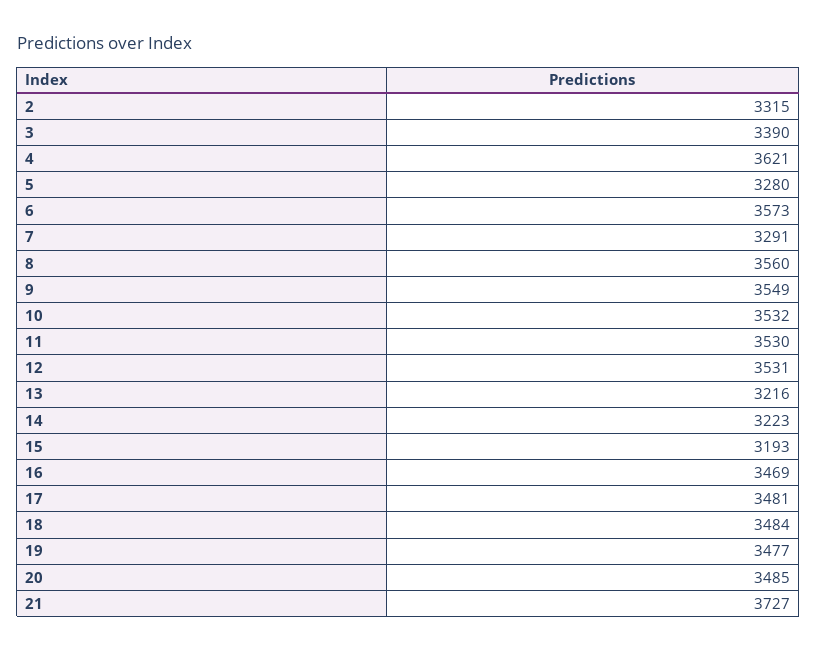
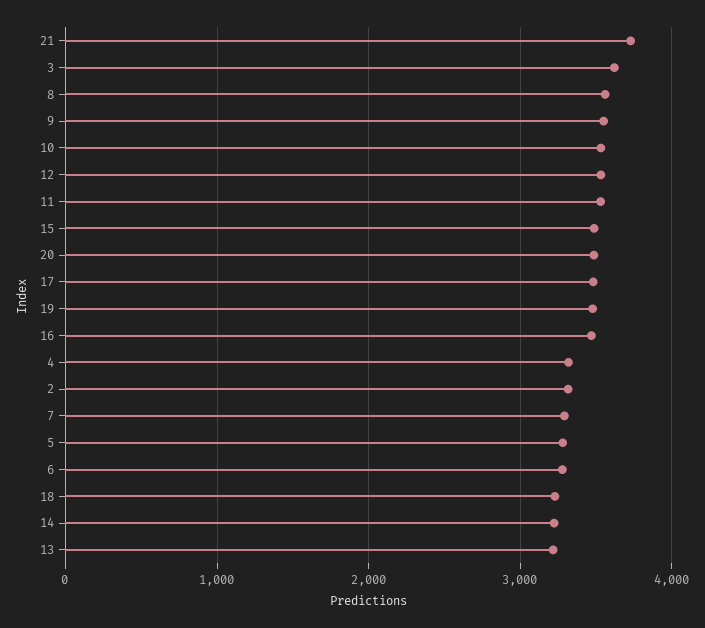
  {
    "2": 3315,
-   "3": 3390,
+   "3": 3600,
-   "4": 3621,
+   "4": 3300,
    "5": 3280,
-   "6": 3573,
+   "6": 3300,
    "7": 3291,
    "8": 3560,
    "9": 3549,
    "10": 3532,
    "11": 3530,
    "12": 3531,
    "13": 3216,
    "14": 3223,
-   "15": 3193,
+   "15": 3500,
    "16": 3469,
    "17": 3481,
-   "18": 3484,
+   "18": 3200,
    "19": 3477,
    "20": 3485,
    "21": 3727
  }

